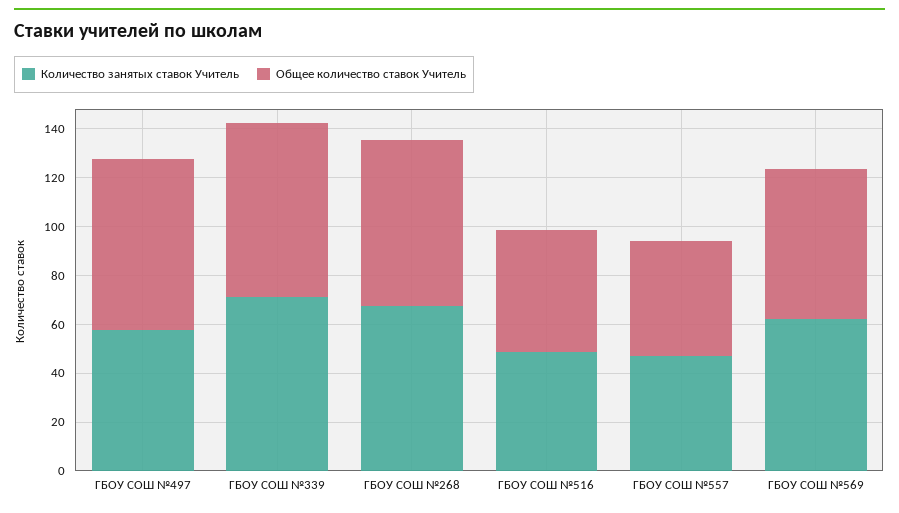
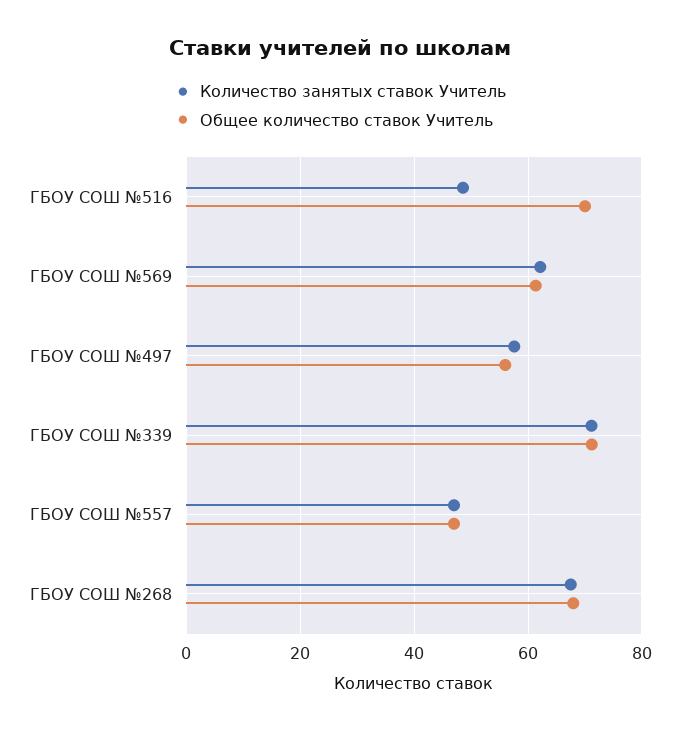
  {
    "Количество занятых ставок Учитель": {
      "ГБОУ СОШ №497": 58,
      "ГБОУ СОШ №339": 72,
      "ГБОУ СОШ №268": 68,
      "ГБОУ СОШ №516": 48,
      "ГБОУ СОШ №557": 48,
      "ГБОУ СОШ №569": 62
    },
    "Общее количество ставок Учитель": {
-     "ГБОУ СОШ №497": 70,
+     "ГБОУ СОШ №497": 56,
      "ГБОУ СОШ №339": 72,
      "ГБОУ СОШ №268": 68,
-     "ГБОУ СОШ №516": 50,
+     "ГБОУ СОШ №516": 70,
      "ГБОУ СОШ №557": 48,
      "ГБОУ СОШ №569": 62
    }
  }

